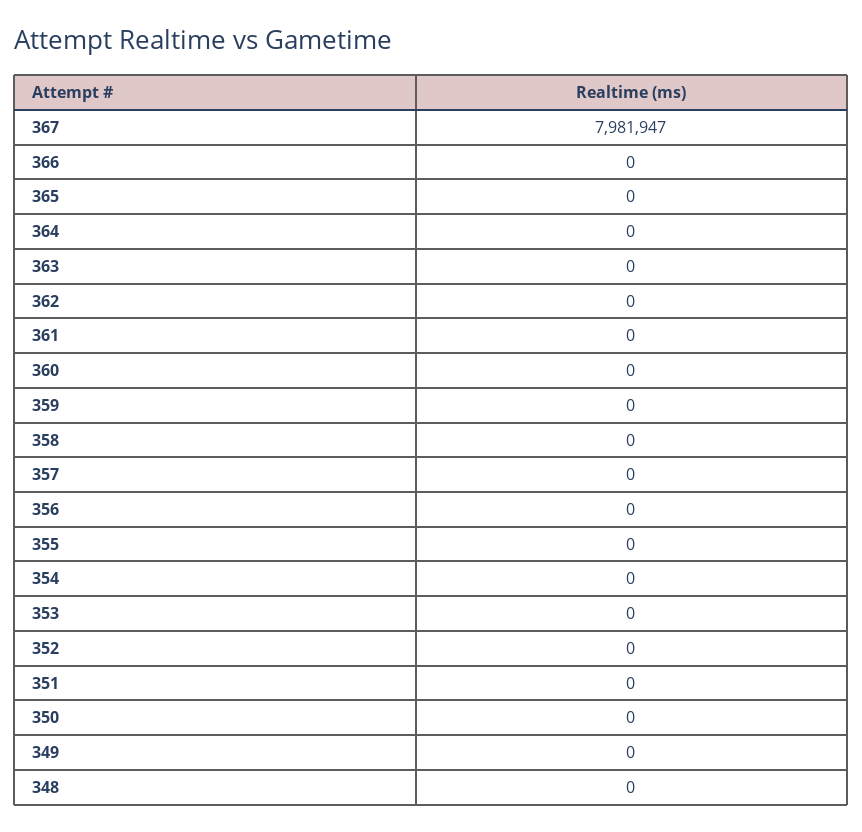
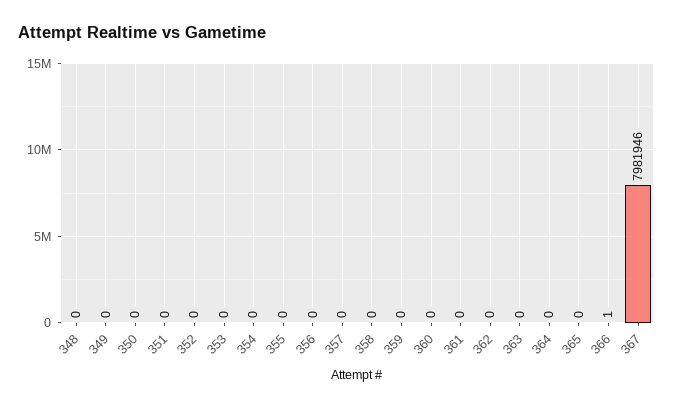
  {
-   "367": 7981947,
+   "367": 7981946,
-   "366": 0,
+   "366": 1,
    "365": 0,
    "364": 0,
    "363": 0,
    "362": 0,
    "361": 0,
    "360": 0,
    "359": 0,
    "358": 0,
    "357": 0,
    "356": 0,
    "355": 0,
    "354": 0,
    "353": 0,
    "352": 0,
    "351": 0,
    "350": 0,
    "349": 0,
    "348": 0
  }

